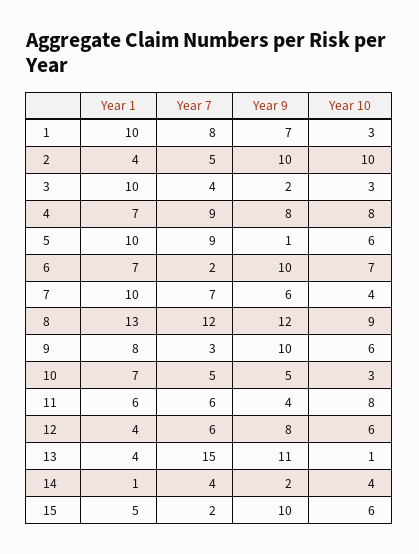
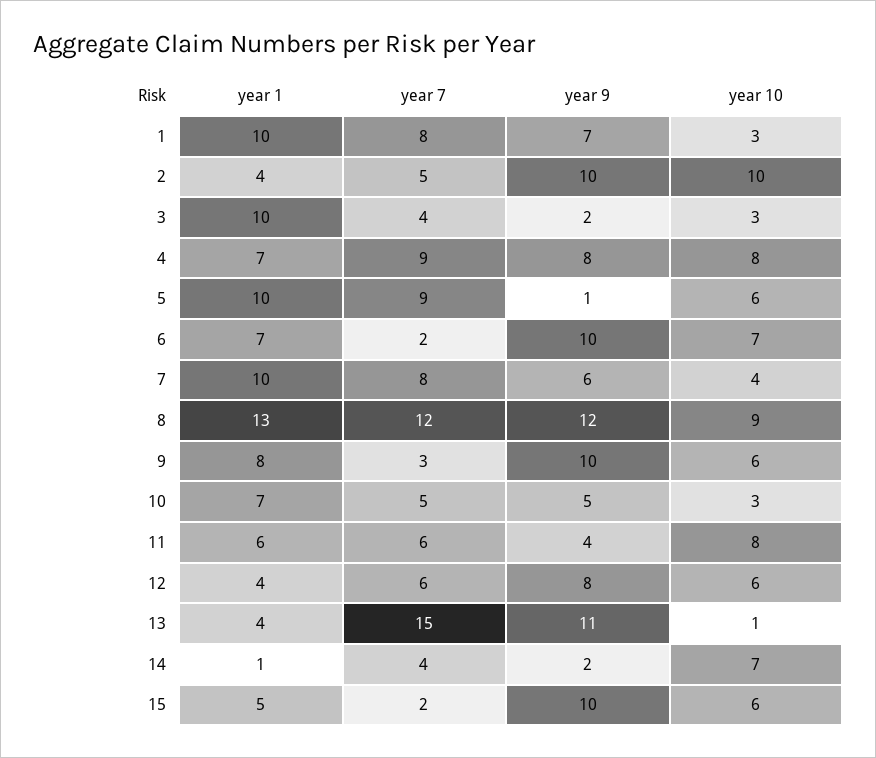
  {
    "Year 1": {
      "1": 10,
      "2": 4,
      "3": 10,
      "4": 7,
      "5": 10,
      "6": 7,
      "7": 10,
      "8": 13,
      "9": 8,
      "10": 7,
      "11": 6,
      "12": 4,
      "13": 4,
      "14": 1,
      "15": 5
    },
    "Year 7": {
      "1": 8,
      "2": 5,
      "3": 4,
      "4": 9,
      "5": 9,
      "6": 2,
-     "7": 7,
+     "7": 8,
      "8": 12,
      "9": 3,
      "10": 5,
      "11": 6,
      "12": 6,
      "13": 15,
      "14": 4,
      "15": 2
    },
    "Year 9": {
      "1": 7,
      "2": 10,
      "3": 2,
      "4": 8,
      "5": 1,
      "6": 10,
      "7": 6,
      "8": 12,
      "9": 10,
      "10": 5,
      "11": 4,
      "12": 8,
      "13": 11,
      "14": 2,
      "15": 10
    },
    "Year 10": {
      "1": 3,
      "2": 10,
      "3": 3,
      "4": 8,
      "5": 6,
      "6": 7,
      "7": 4,
      "8": 9,
      "9": 6,
      "10": 3,
      "11": 8,
      "12": 6,
      "13": 1,
-     "14": 4,
+     "14": 7,
      "15": 6
    }
  }

